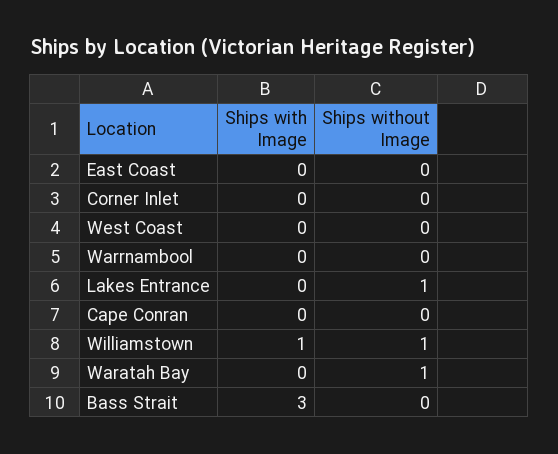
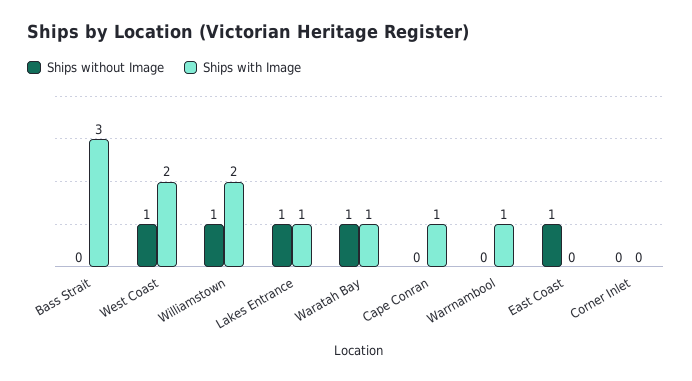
  {
    "Ships with Image": {
      "East Coast": 0,
      "Corner Inlet": 0,
-     "West Coast": 0,
+     "West Coast": 2,
-     "Warrnambool": 0,
+     "Warrnambool": 1,
-     "Lakes Entrance": 0,
+     "Lakes Entrance": 1,
-     "Cape Conran": 0,
+     "Cape Conran": 1,
-     "Williamstown": 1,
+     "Williamstown": 2,
-     "Waratah Bay": 0,
+     "Waratah Bay": 1,
      "Bass Strait": 3
    },
    "Ships without Image": {
-     "East Coast": 0,
+     "East Coast": 1,
      "Corner Inlet": 0,
-     "West Coast": 0,
+     "West Coast": 1,
      "Warrnambool": 0,
      "Lakes Entrance": 1,
      "Cape Conran": 0,
      "Williamstown": 1,
      "Waratah Bay": 1,
      "Bass Strait": 0
    }
  }

